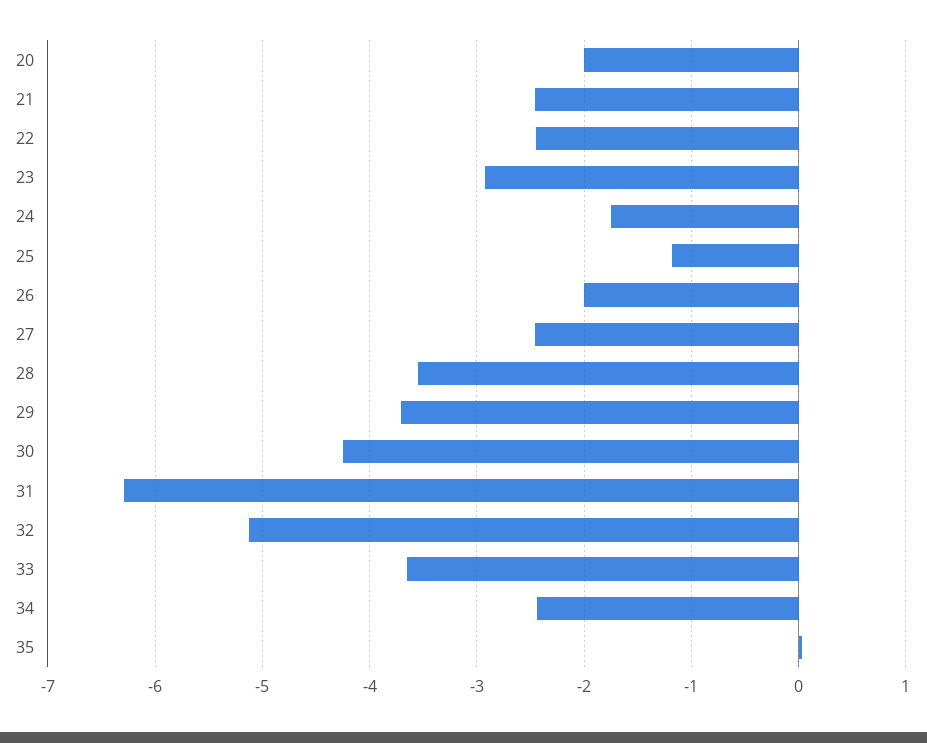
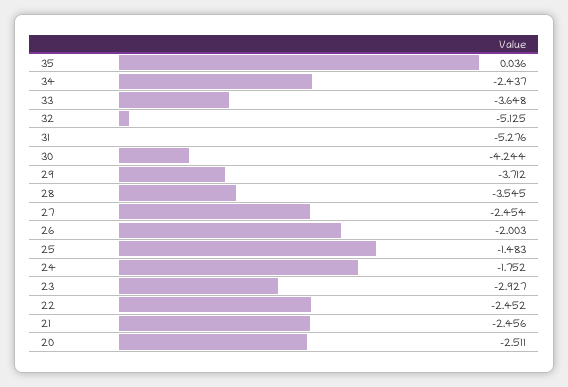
  {
-   "20": -2,
+   "20": -2.511,
    "21": -2.456,
    "22": -2.452,
    "23": -2.927,
    "24": -1.752,
-   "25": -1.2,
+   "25": -1.483,
    "26": -2.003,
    "27": -2.454,
    "28": -3.545,
    "29": -3.712,
    "30": -4.244,
-   "31": -6.3,
+   "31": -5.276,
    "32": -5.125,
    "33": -3.648,
    "34": -2.437,
    "35": 0.036
  }

